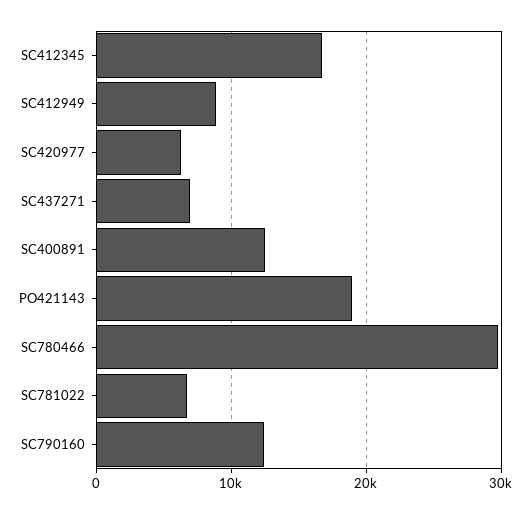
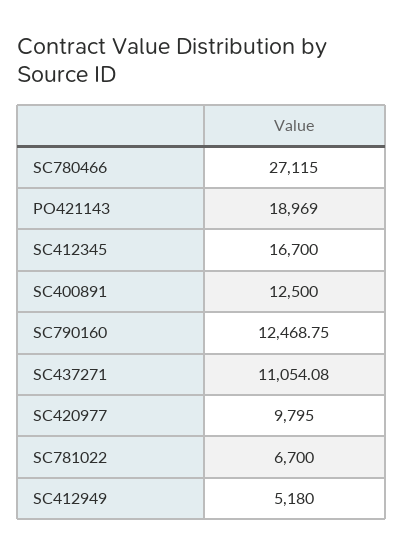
  {
    "SC412345": 16700,
-   "SC412949": 9000,
+   "SC412949": 5180,
-   "SC420977": 6000,
+   "SC420977": 9795,
-   "SC437271": 7000,
+   "SC437271": 11054.08,
    "SC400891": 12500,
    "PO421143": 18969,
-   "SC780466": 30000,
+   "SC780466": 27115,
    "SC781022": 6700,
    "SC790160": 12468.75
  }

